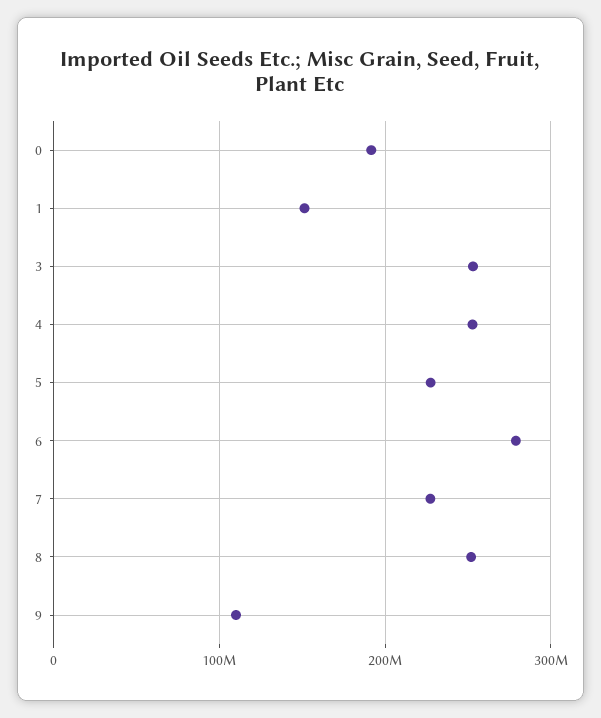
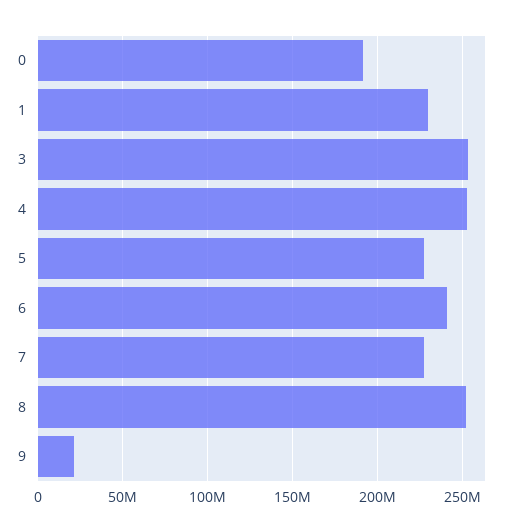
  {
    "0": 190000000,
-   "1": 150000000,
+   "1": 230000000,
    "3": 255000000,
    "4": 255000000,
    "5": 225000000,
-   "6": 280000000,
+   "6": 240000000,
    "7": 225000000,
    "8": 250000000,
-   "9": 110000000
+   "9": 20000000
  }

